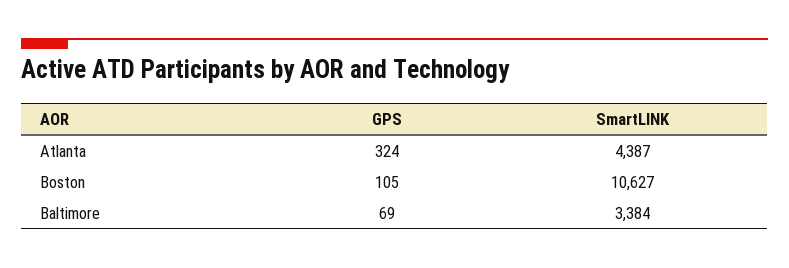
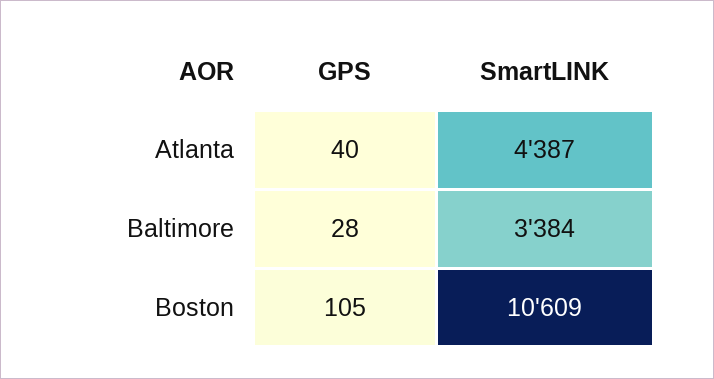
  {
    "GPS": {
-     "Atlanta": 324,
+     "Atlanta": 40,
      "Boston": 105,
-     "Baltimore": 69
+     "Baltimore": 28
    },
    "SmartLINK": {
      "Atlanta": 4387,
-     "Boston": 10627,
+     "Boston": 10609,
      "Baltimore": 3384
    }
  }

